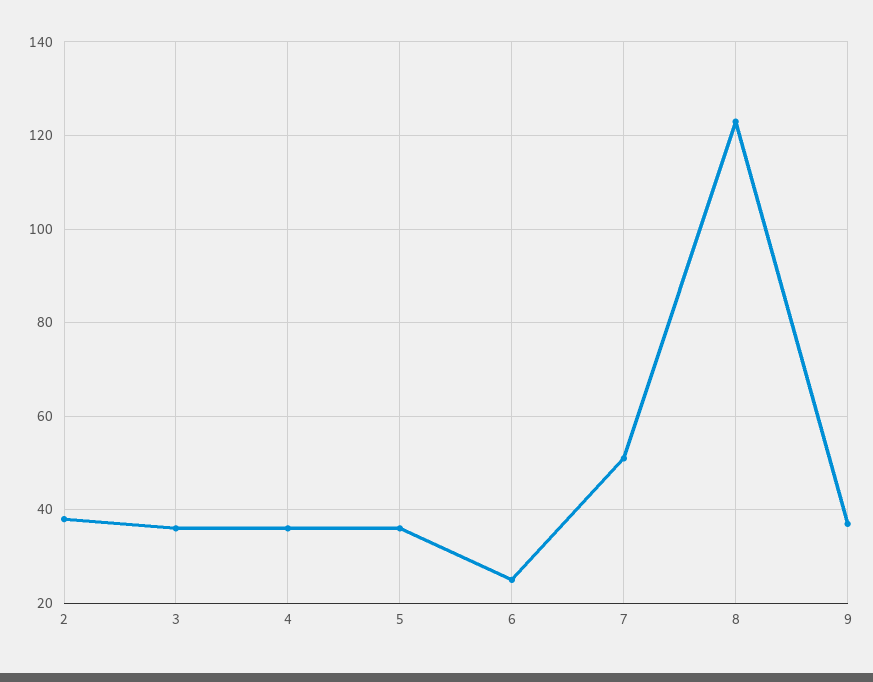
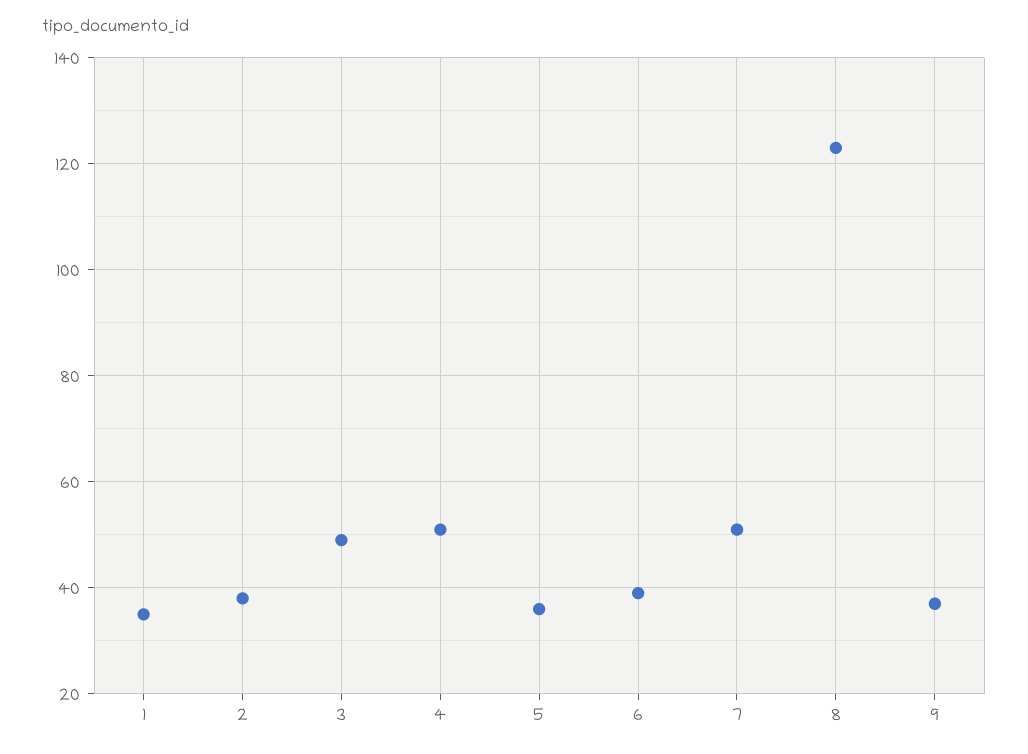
  {
    "2": 40,
-   "3": 35,
+   "3": 50,
-   "4": 35,
+   "4": 50,
    "5": 35,
-   "6": 25,
+   "6": 40,
    "7": 50,
    "8": 125,
-   "9": 35
+   "9": 35,
+   "1": 35
  }

